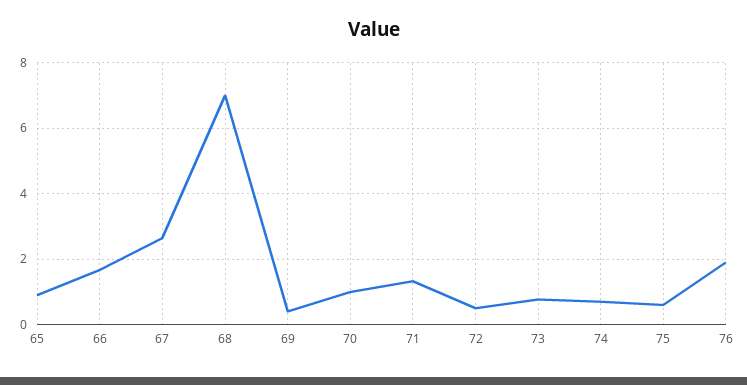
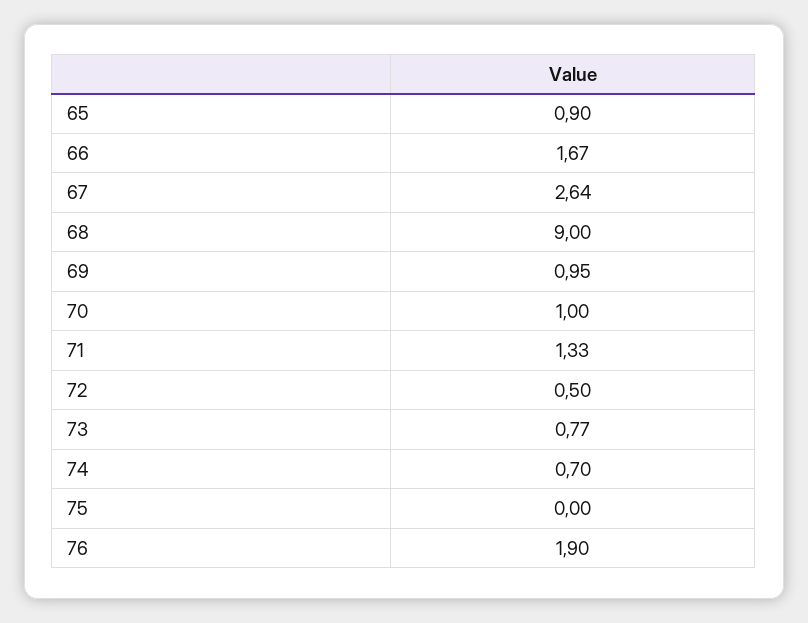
  {
    "65": 0.9,
    "66": 1.67,
    "67": 2.64,
-   "68": 7,
+   "68": 9,
-   "69": 0.4,
+   "69": 0.95,
    "70": 1,
    "71": 1.33,
    "72": 0.5,
    "73": 0.77,
    "74": 0.7,
-   "75": 0.6,
+   "75": 0,
    "76": 1.9
  }

